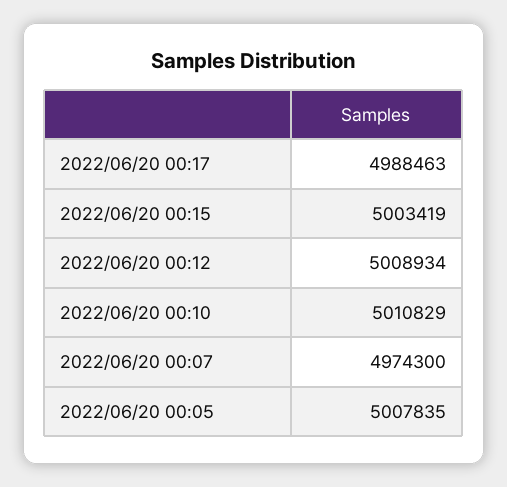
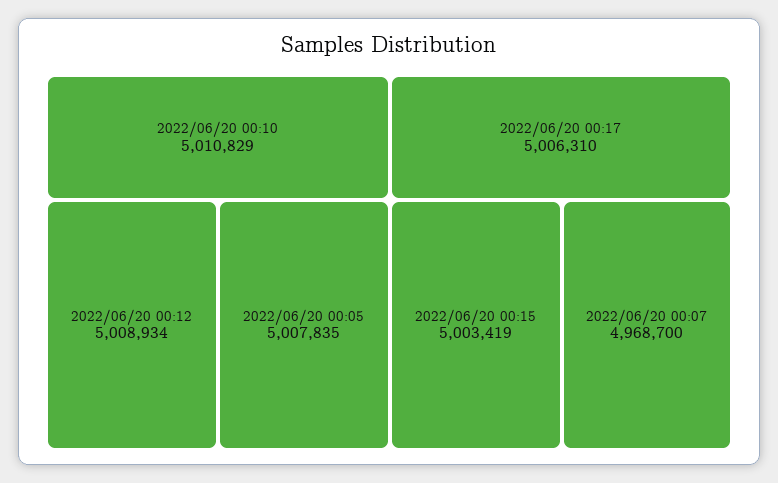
  {
-   "2022/06/20 00:17": 4988463,
+   "2022/06/20 00:17": 5006310,
    "2022/06/20 00:15": 5003419,
    "2022/06/20 00:12": 5008934,
    "2022/06/20 00:10": 5010829,
-   "2022/06/20 00:07": 4974300,
+   "2022/06/20 00:07": 4968700,
    "2022/06/20 00:05": 5007835
  }

